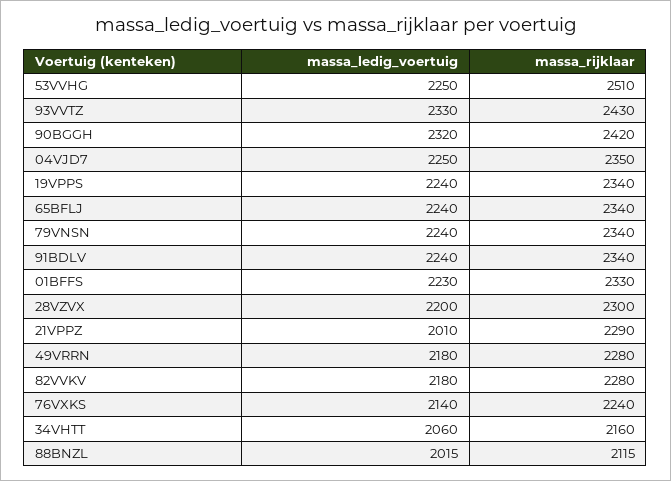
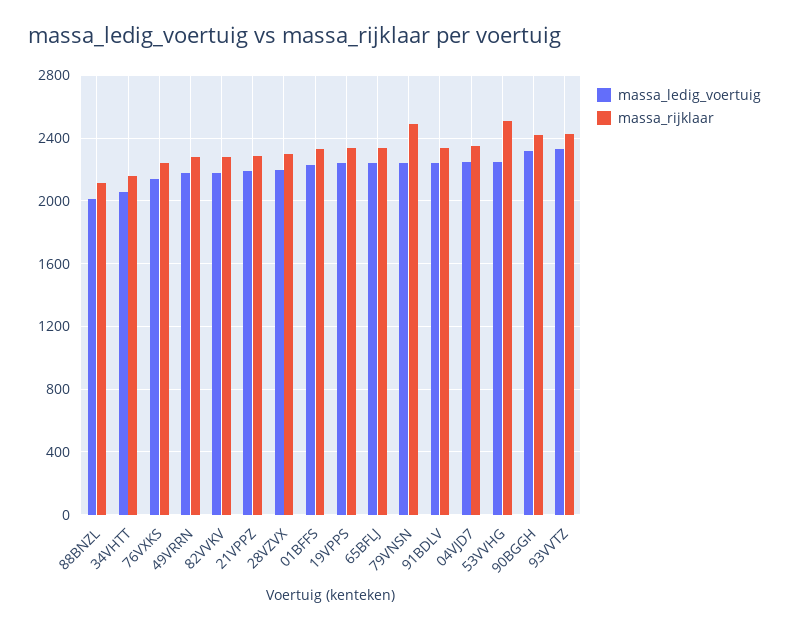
  {
    "massa_ledig_voertuig": {
      "53VVHG": 2250,
      "93VVTZ": 2330,
      "90BGGH": 2320,
      "04VJD7": 2250,
      "19VPPS": 2240,
      "65BFLJ": 2240,
      "79VNSN": 2240,
      "91BDLV": 2240,
      "01BFFS": 2230,
      "28VZVX": 2200,
-     "21VPPZ": 2010,
+     "21VPPZ": 2200,
      "49VRRN": 2180,
      "82VVKV": 2180,
      "76VXKS": 2140,
      "34VHTT": 2060,
      "88BNZL": 2015
    },
    "massa_rijklaar": {
      "53VVHG": 2510,
      "93VVTZ": 2430,
      "90BGGH": 2420,
      "04VJD7": 2350,
      "19VPPS": 2340,
      "65BFLJ": 2340,
-     "79VNSN": 2340,
+     "79VNSN": 2500,
      "91BDLV": 2340,
      "01BFFS": 2330,
      "28VZVX": 2300,
      "21VPPZ": 2290,
      "49VRRN": 2280,
      "82VVKV": 2280,
      "76VXKS": 2240,
      "34VHTT": 2160,
      "88BNZL": 2115
    }
  }

